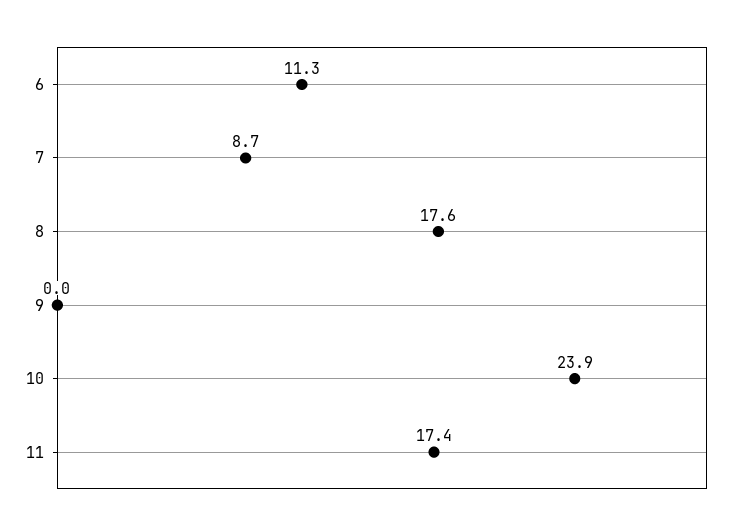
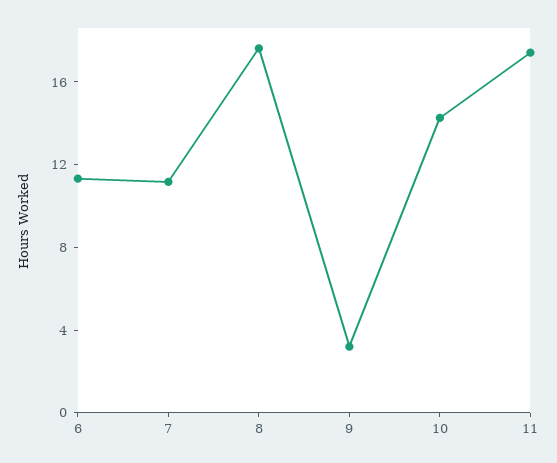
  {
    "6": 11.3,
-   "7": 8.7,
+   "7": 11,
    "8": 17.6,
-   "9": 0,
+   "9": 3,
-   "10": 23.9,
+   "10": 14,
    "11": 17.4
  }

